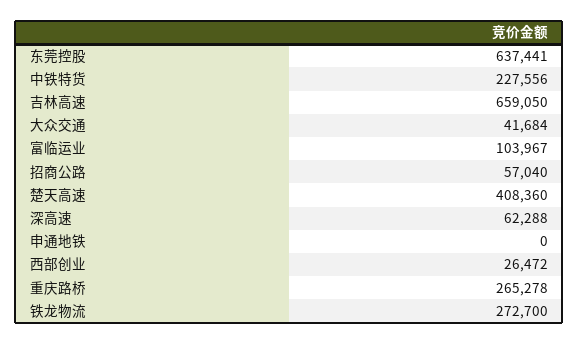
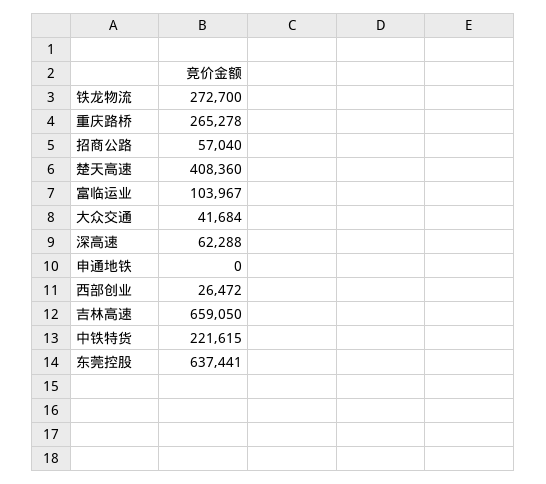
  {
    "东莞控股": 637441,
-   "中铁特货": 227556,
+   "中铁特货": 221615,
    "吉林高速": 659050,
    "大众交通": 41684,
    "富临运业": 103967,
    "招商公路": 57040,
    "楚天高速": 408360,
    "深高速": 62288,
    "申通地铁": 0,
    "西部创业": 26472,
    "重庆路桥": 265278,
    "铁龙物流": 272700
  }

